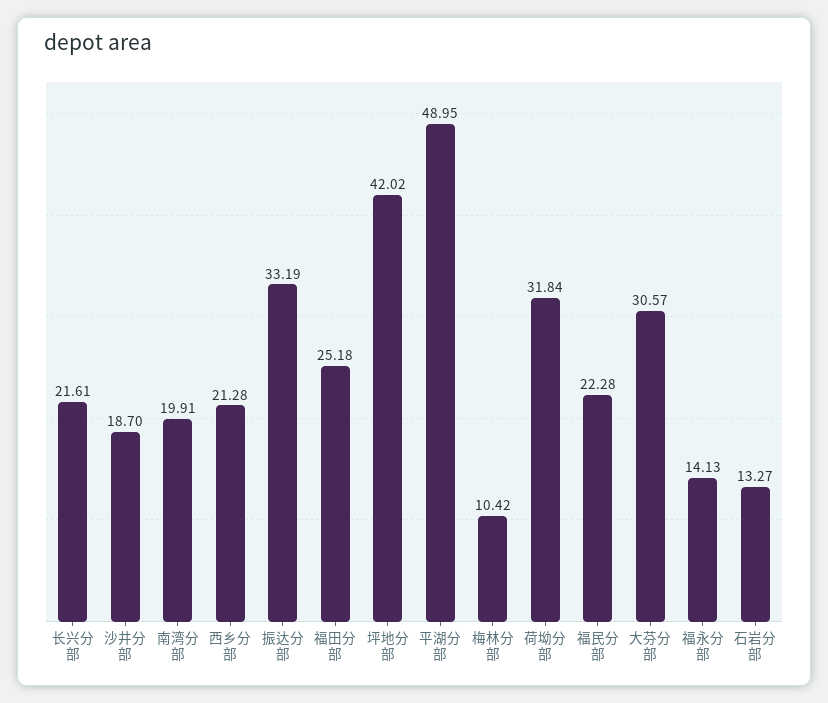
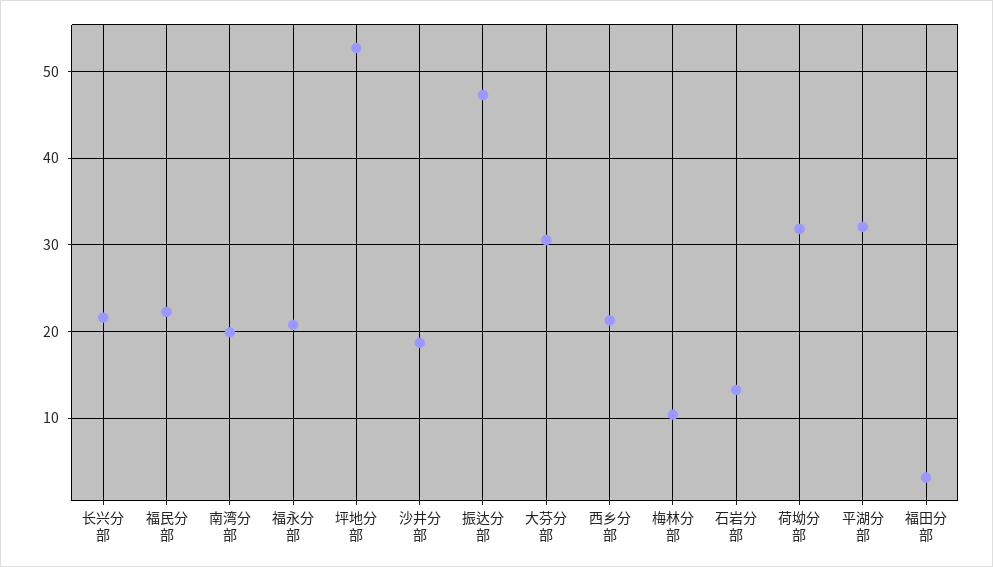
  {
    "长兴分部": 21.61,
    "沙井分部": 18.7,
    "南湾分部": 19.91,
    "西乡分部": 21.28,
-   "振达分部": 33.19,
+   "振达分部": 47,
-   "福田分部": 25.18,
+   "福田分部": 3,
-   "坪地分部": 42.02,
+   "坪地分部": 53,
-   "平湖分部": 48.95,
+   "平湖分部": 32,
    "梅林分部": 10.42,
    "荷坳分部": 31.84,
    "福民分部": 22.28,
    "大芬分部": 30.57,
-   "福永分部": 14.13,
+   "福永分部": 21,
    "石岩分部": 13.27
  }

